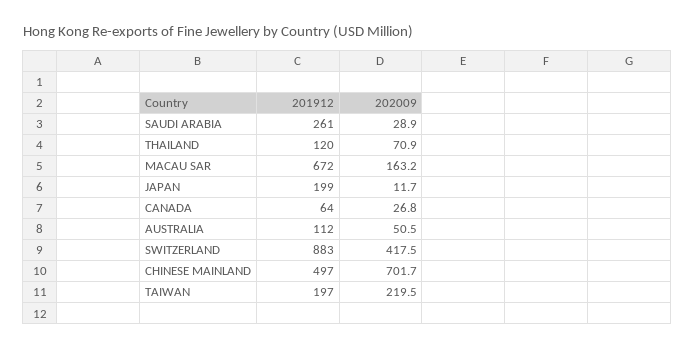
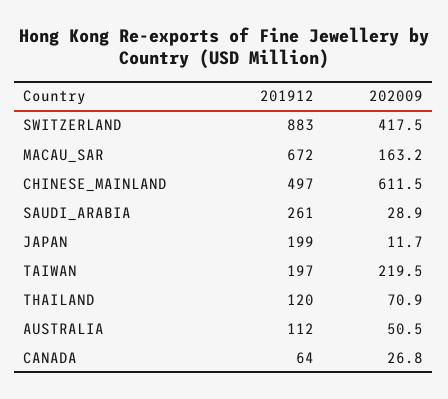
  {
    "201912": {
      "SAUDI ARABIA": 261,
      "THAILAND": 120,
      "MACAU SAR": 672,
      "JAPAN": 199,
      "CANADA": 64,
      "AUSTRALIA": 112,
      "SWITZERLAND": 883,
      "CHINESE MAINLAND": 497,
      "TAIWAN": 197
    },
    "202009": {
      "SAUDI ARABIA": 28.9,
      "THAILAND": 70.9,
      "MACAU SAR": 163.2,
      "JAPAN": 11.7,
      "CANADA": 26.8,
      "AUSTRALIA": 50.5,
      "SWITZERLAND": 417.5,
-     "CHINESE MAINLAND": 701.7,
+     "CHINESE MAINLAND": 611.5,
      "TAIWAN": 219.5
    }
  }

